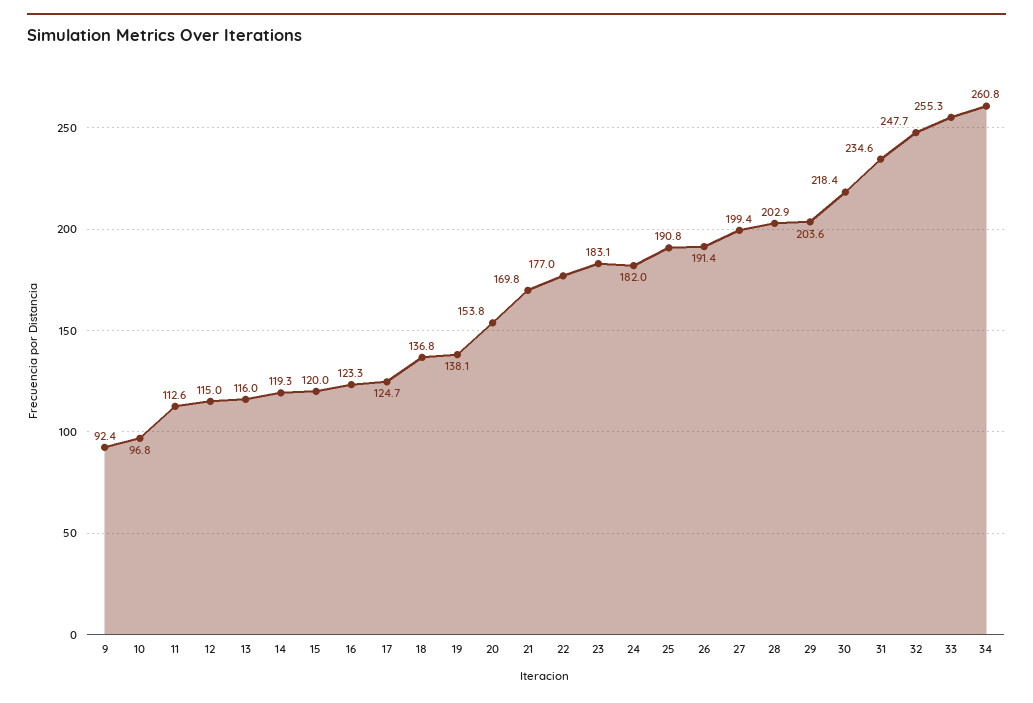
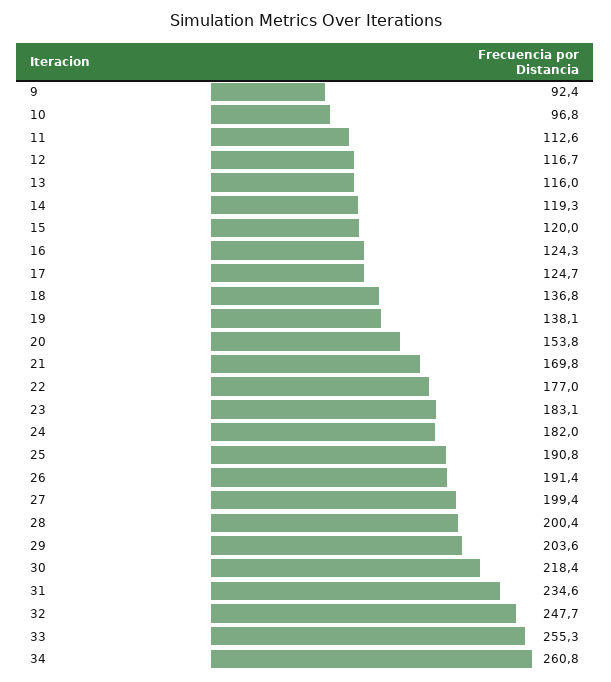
  {
    "9": 92.4,
    "10": 96.8,
    "11": 112.6,
-   "12": 115,
+   "12": 116.7,
    "13": 116,
    "14": 119.3,
    "15": 120,
-   "16": 123.3,
+   "16": 124.3,
    "17": 124.7,
    "18": 136.8,
    "19": 138.1,
    "20": 153.8,
    "21": 169.8,
    "22": 177,
    "23": 183.1,
    "24": 182,
    "25": 190.8,
    "26": 191.4,
    "27": 199.4,
-   "28": 202.9,
+   "28": 200.4,
    "29": 203.6,
    "30": 218.4,
    "31": 234.6,
    "32": 247.7,
    "33": 255.3,
    "34": 260.8
  }

